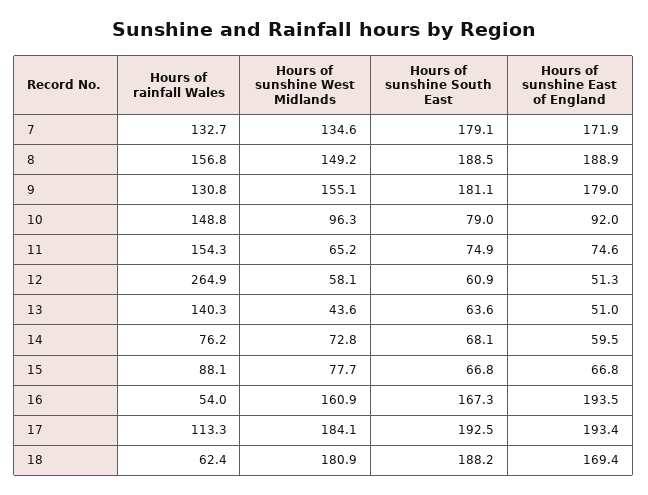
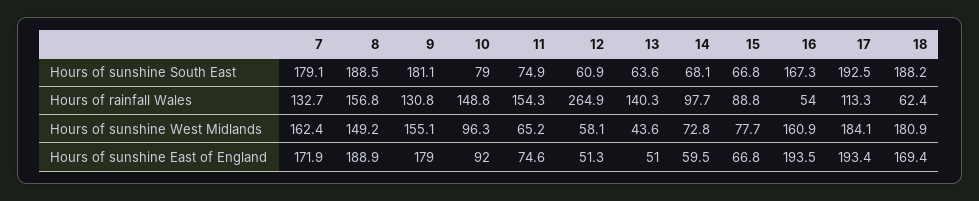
  {
    "Hours of rainfall Wales": {
      "7": 132.7,
      "8": 156.8,
      "9": 130.8,
      "10": 148.8,
      "11": 154.3,
      "12": 264.9,
      "13": 140.3,
-     "14": 76.2,
+     "14": 97.7,
-     "15": 88.1,
+     "15": 88.8,
      "16": 54,
      "17": 113.3,
      "18": 62.4
    },
    "Hours of sunshine West Midlands": {
-     "7": 134.6,
+     "7": 162.4,
      "8": 149.2,
      "9": 155.1,
      "10": 96.3,
      "11": 65.2,
      "12": 58.1,
      "13": 43.6,
      "14": 72.8,
      "15": 77.7,
      "16": 160.9,
      "17": 184.1,
      "18": 180.9
    },
    "Hours of sunshine South East": {
      "7": 179.1,
      "8": 188.5,
      "9": 181.1,
      "10": 79,
      "11": 74.9,
      "12": 60.9,
      "13": 63.6,
      "14": 68.1,
      "15": 66.8,
      "16": 167.3,
      "17": 192.5,
      "18": 188.2
    },
    "Hours of sunshine East of England": {
      "7": 171.9,
      "8": 188.9,
      "9": 179,
      "10": 92,
      "11": 74.6,
      "12": 51.3,
      "13": 51,
      "14": 59.5,
      "15": 66.8,
      "16": 193.5,
      "17": 193.4,
      "18": 169.4
    }
  }

